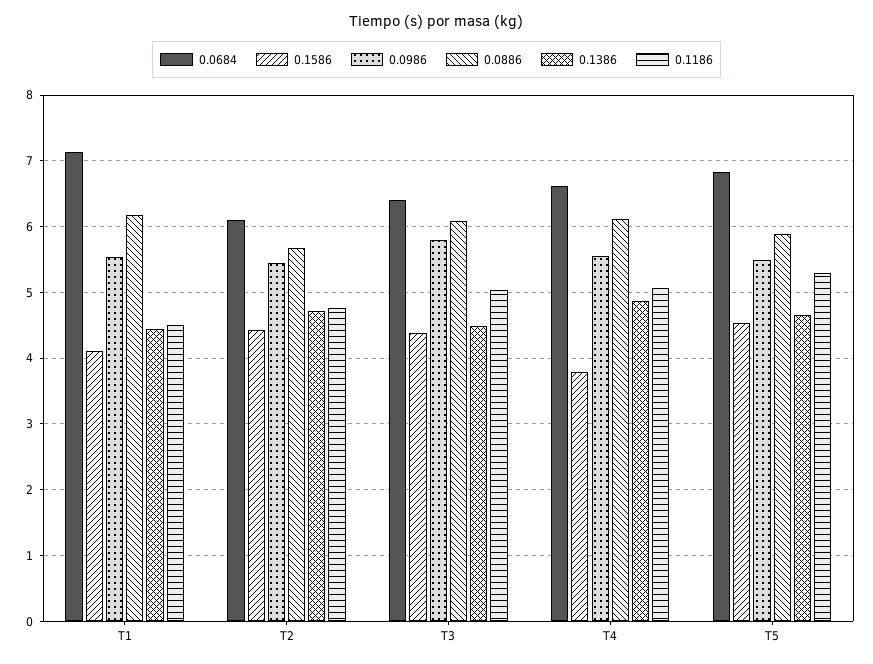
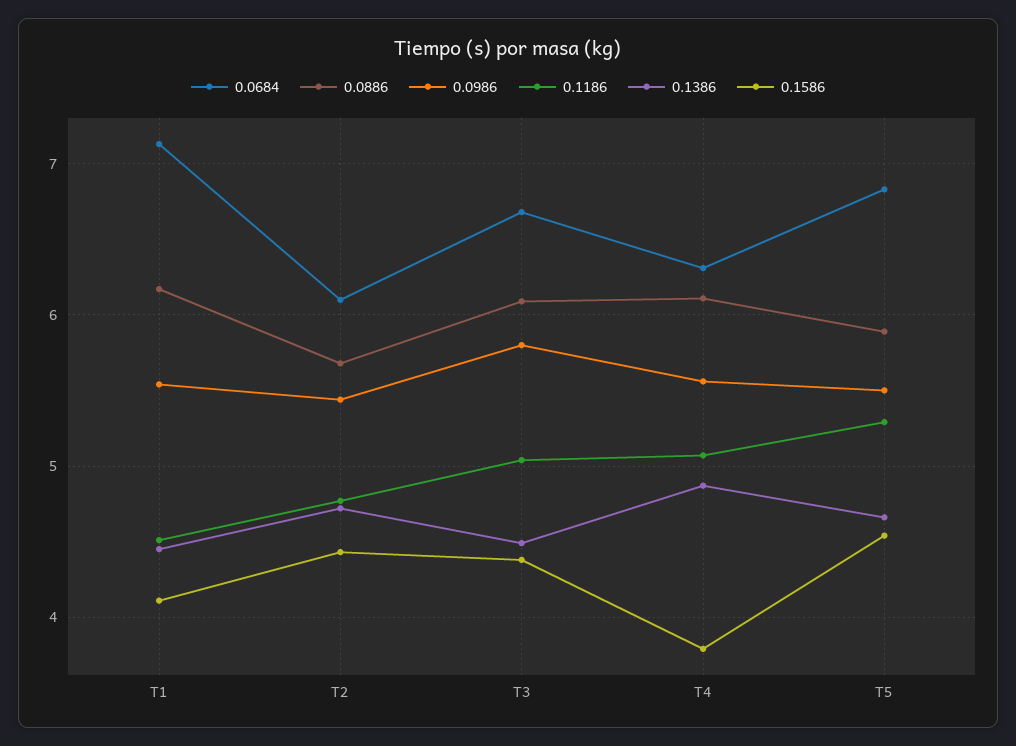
  {
    "0.0684": {
      "T1": 7.1,
      "T2": 6.1,
-     "T3": 6.4,
+     "T3": 6.7,
-     "T4": 6.6,
+     "T4": 6.3,
      "T5": 6.8
    },
    "0.1586": {
      "T1": 4.1,
      "T2": 4.4,
      "T3": 4.4,
      "T4": 3.8,
      "T5": 4.5
    },
    "0.0986": {
      "T1": 5.5,
      "T2": 5.4,
      "T3": 5.8,
      "T4": 5.6,
      "T5": 5.5
    },
    "0.0886": {
      "T1": 6.2,
      "T2": 5.7,
      "T3": 6.1,
      "T4": 6.1,
      "T5": 5.9
    },
    "0.1386": {
      "T1": 4.5,
      "T2": 4.7,
      "T3": 4.5,
      "T4": 4.9,
      "T5": 4.7
    },
    "0.1186": {
      "T1": 4.5,
      "T2": 4.8,
      "T3": 5,
      "T4": 5.1,
      "T5": 5.3
    }
  }

